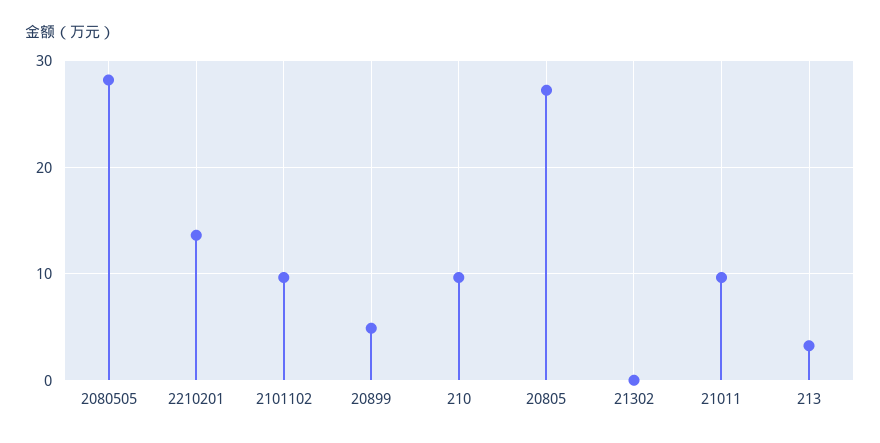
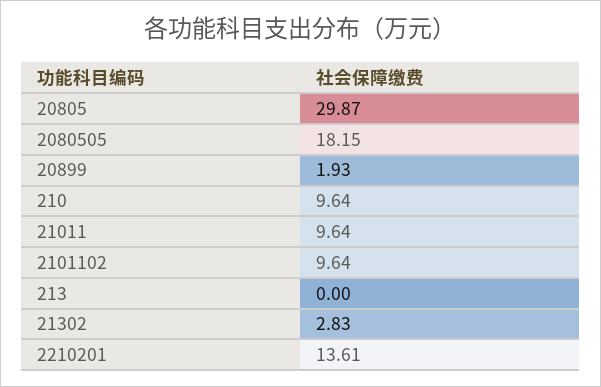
  {
-   "2080505": 28,
+   "2080505": 18.15,
    "2210201": 13.61,
    "2101102": 9.64,
-   "20899": 5,
+   "20899": 1.93,
    "210": 9.64,
-   "20805": 27,
+   "20805": 29.87,
-   "21302": 0,
+   "21302": 2.83,
    "21011": 9.64,
-   "213": 3
+   "213": 0
  }

